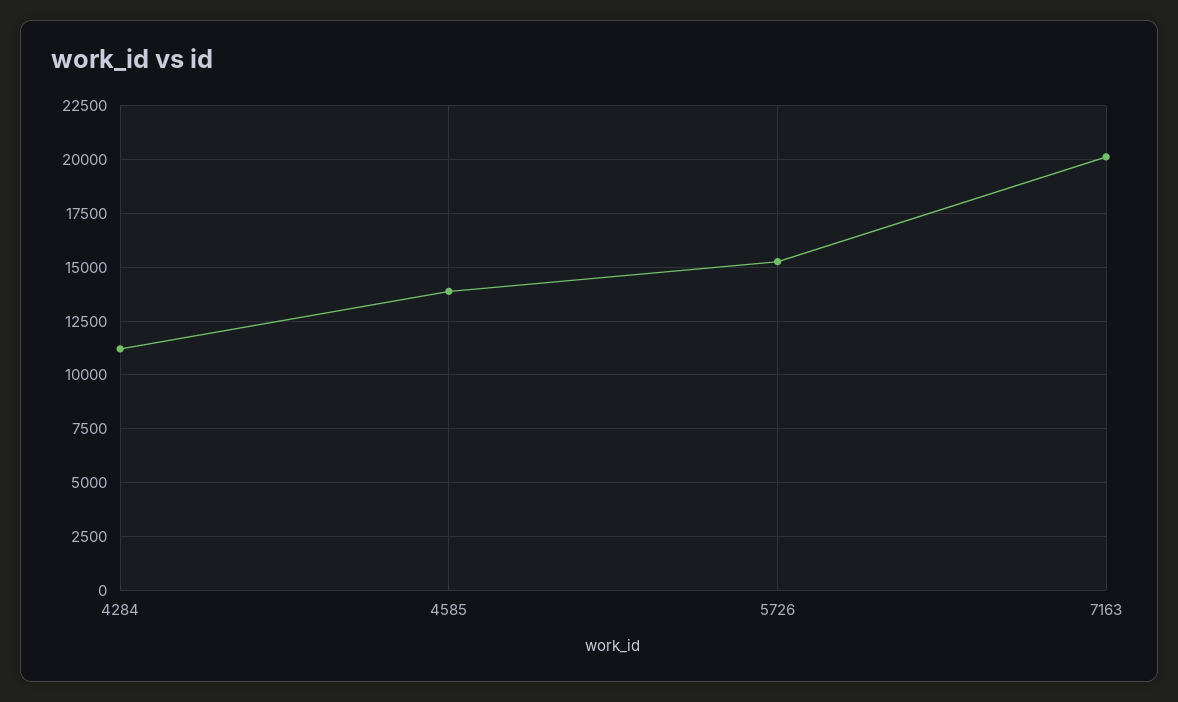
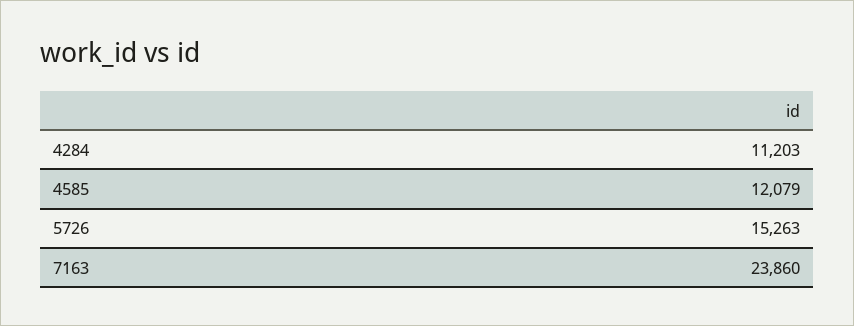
  {
    "4284": 11203,
-   "4585": 14000,
+   "4585": 12079,
    "5726": 15263,
-   "7163": 20000
+   "7163": 23860
  }

